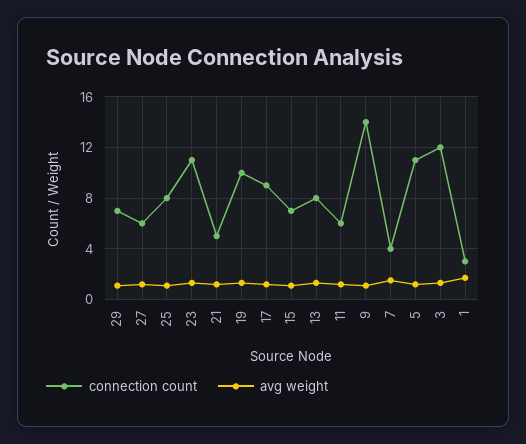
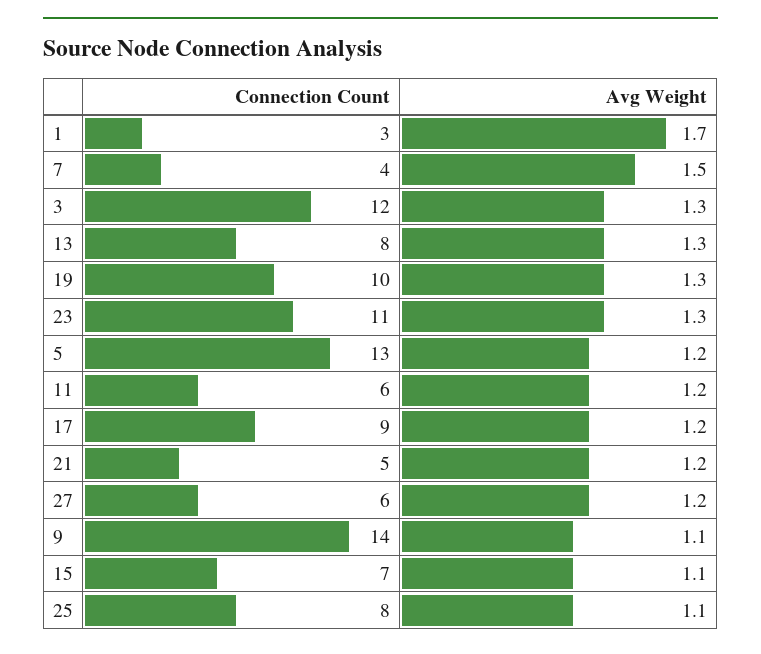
  {
    "connection count": {
-     "29": 7,
      "27": 6,
      "25": 8,
      "23": 11,
      "21": 5,
      "19": 10,
      "17": 9,
      "15": 7,
      "13": 8,
      "11": 6,
      "9": 14,
      "7": 4,
-     "5": 11,
+     "5": 13,
      "3": 12,
      "1": 3
    },
    "avg weight": {
-     "29": 1,
      "27": 1.2,
      "25": 1.1,
      "23": 1.3,
      "21": 1.2,
      "19": 1.3,
      "17": 1.2,
      "15": 1.1,
      "13": 1.3,
      "11": 1.2,
      "9": 1.1,
      "7": 1.5,
      "5": 1.2,
      "3": 1.3,
      "1": 1.7
    }
  }

